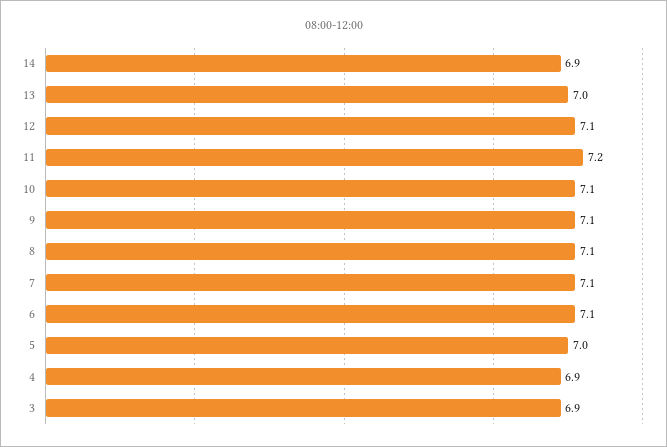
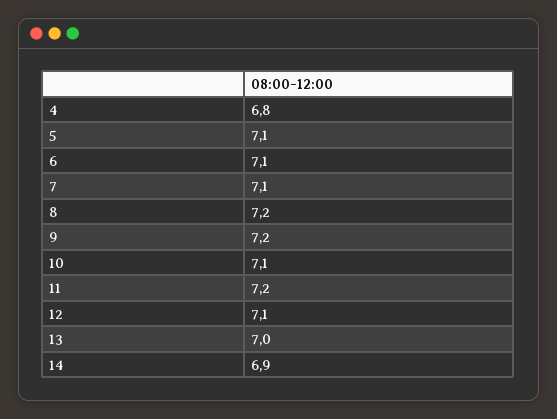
  {
    "14": 6.9,
    "13": 7,
    "12": 7.1,
    "11": 7.2,
    "10": 7.1,
-   "9": 7.1,
+   "9": 7.2,
-   "8": 7.1,
+   "8": 7.2,
    "7": 7.1,
    "6": 7.1,
-   "5": 7,
+   "5": 7.1,
-   "4": 6.9,
+   "4": 6.8
-   "3": 6.9
  }

